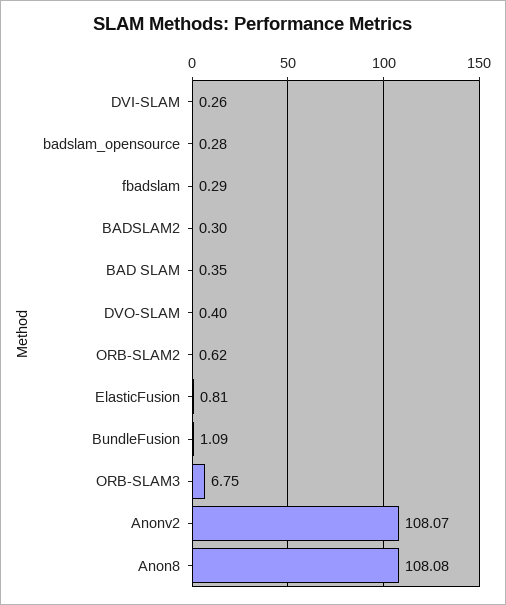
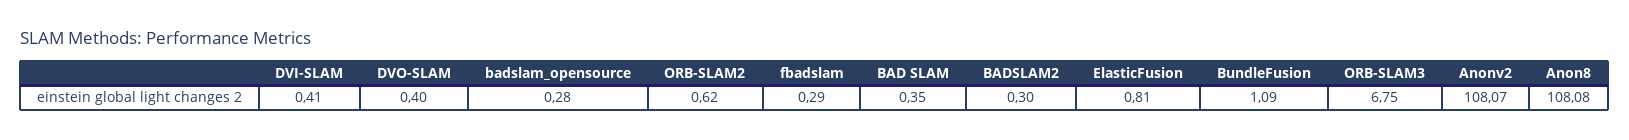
  {
-   "DVI-SLAM": 0.26,
+   "DVI-SLAM": 0.41,
    "badslam_opensource": 0.28,
    "fbadslam": 0.29,
    "BADSLAM2": 0.3,
    "BAD SLAM": 0.35,
    "DVO-SLAM": 0.4,
    "ORB-SLAM2": 0.62,
    "ElasticFusion": 0.81,
    "BundleFusion": 1.09,
    "ORB-SLAM3": 6.75,
    "Anonv2": 108.07,
    "Anon8": 108.08
  }

